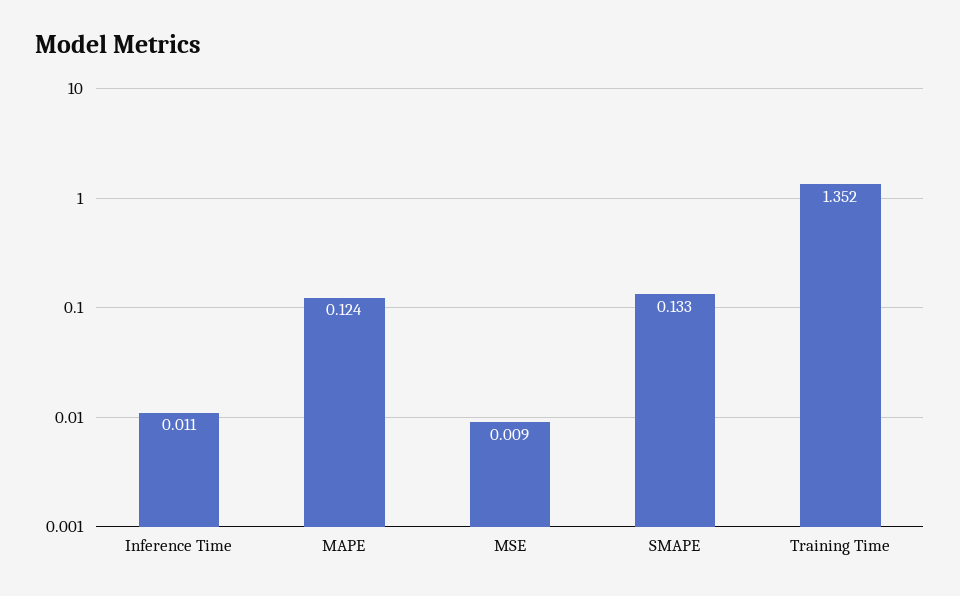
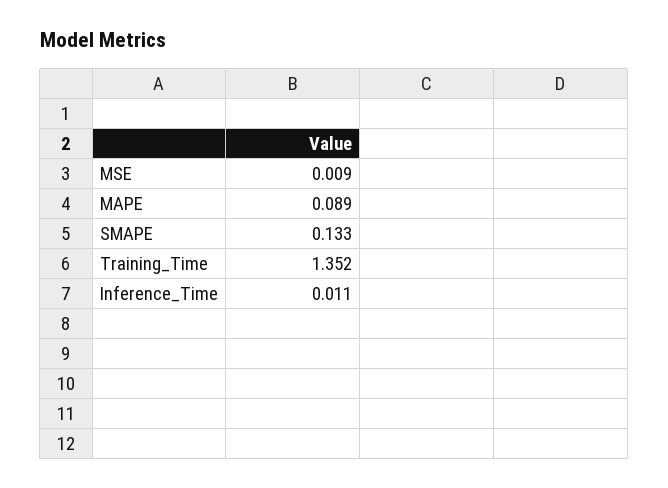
  {
    "Inference Time": 0.011,
-   "MAPE": 0.124,
+   "MAPE": 0.089,
    "MSE": 0.009,
    "SMAPE": 0.133,
    "Training Time": 1.352
  }

